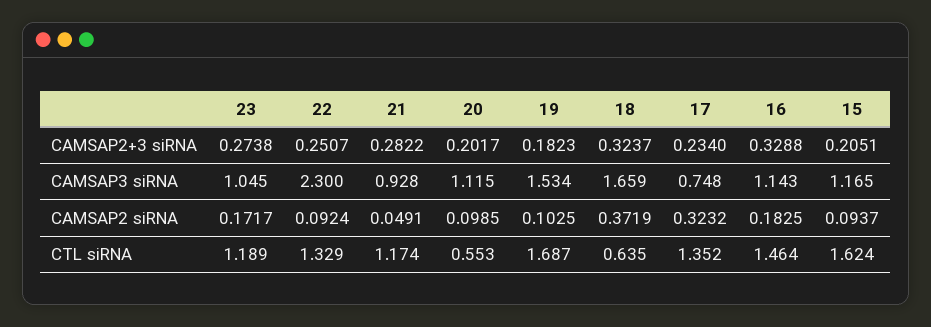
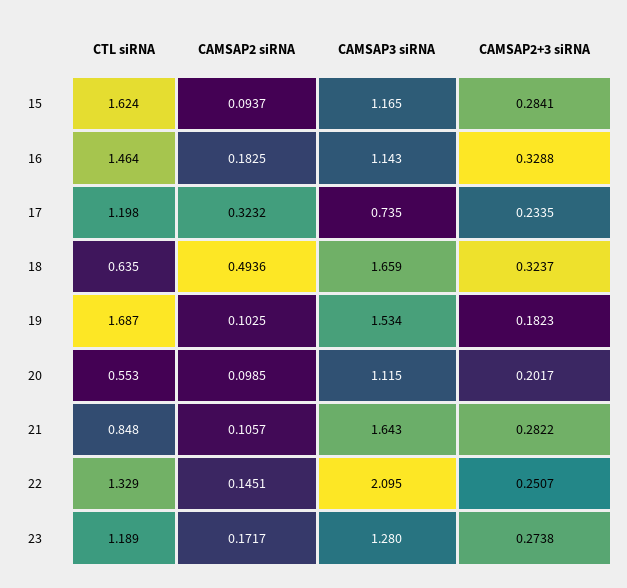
  {
    "23": {
      "CAMSAP2+3 siRNA": 0.2738,
-     "CAMSAP3 siRNA": 1.045,
+     "CAMSAP3 siRNA": 1.28,
      "CAMSAP2 siRNA": 0.1717,
      "CTL siRNA": 1.189
    },
    "22": {
      "CAMSAP2+3 siRNA": 0.2507,
-     "CAMSAP3 siRNA": 2.3,
+     "CAMSAP3 siRNA": 2.095,
-     "CAMSAP2 siRNA": 0.0924,
+     "CAMSAP2 siRNA": 0.1451,
      "CTL siRNA": 1.329
    },
    "21": {
      "CAMSAP2+3 siRNA": 0.2822,
-     "CAMSAP3 siRNA": 0.928,
+     "CAMSAP3 siRNA": 1.643,
-     "CAMSAP2 siRNA": 0.0491,
+     "CAMSAP2 siRNA": 0.1057,
-     "CTL siRNA": 1.174
+     "CTL siRNA": 0.848
    },
    "20": {
      "CAMSAP2+3 siRNA": 0.2017,
      "CAMSAP3 siRNA": 1.115,
      "CAMSAP2 siRNA": 0.0985,
      "CTL siRNA": 0.553
    },
    "19": {
      "CAMSAP2+3 siRNA": 0.1823,
      "CAMSAP3 siRNA": 1.534,
      "CAMSAP2 siRNA": 0.1025,
      "CTL siRNA": 1.687
    },
    "18": {
      "CAMSAP2+3 siRNA": 0.3237,
      "CAMSAP3 siRNA": 1.659,
-     "CAMSAP2 siRNA": 0.3719,
+     "CAMSAP2 siRNA": 0.4936,
      "CTL siRNA": 0.635
    },
    "17": {
-     "CAMSAP2+3 siRNA": 0.234,
+     "CAMSAP2+3 siRNA": 0.2335,
-     "CAMSAP3 siRNA": 0.748,
+     "CAMSAP3 siRNA": 0.735,
      "CAMSAP2 siRNA": 0.3232,
-     "CTL siRNA": 1.352
+     "CTL siRNA": 1.198
    },
    "16": {
      "CAMSAP2+3 siRNA": 0.3288,
      "CAMSAP3 siRNA": 1.143,
      "CAMSAP2 siRNA": 0.1825,
      "CTL siRNA": 1.464
    },
    "15": {
-     "CAMSAP2+3 siRNA": 0.2051,
+     "CAMSAP2+3 siRNA": 0.2841,
      "CAMSAP3 siRNA": 1.165,
      "CAMSAP2 siRNA": 0.0937,
      "CTL siRNA": 1.624
    }
  }

